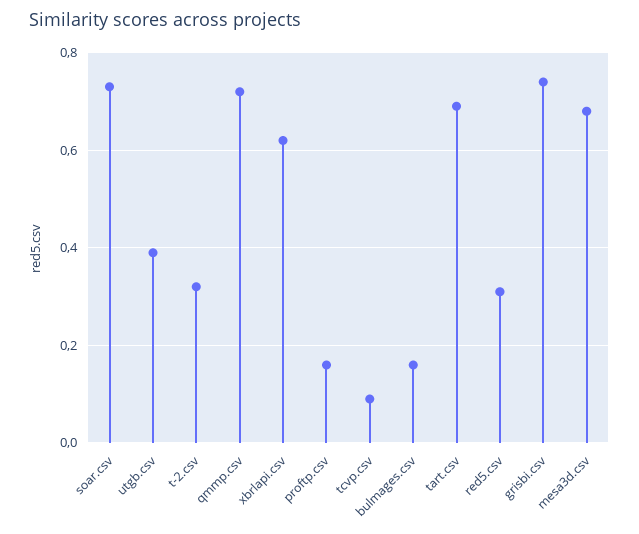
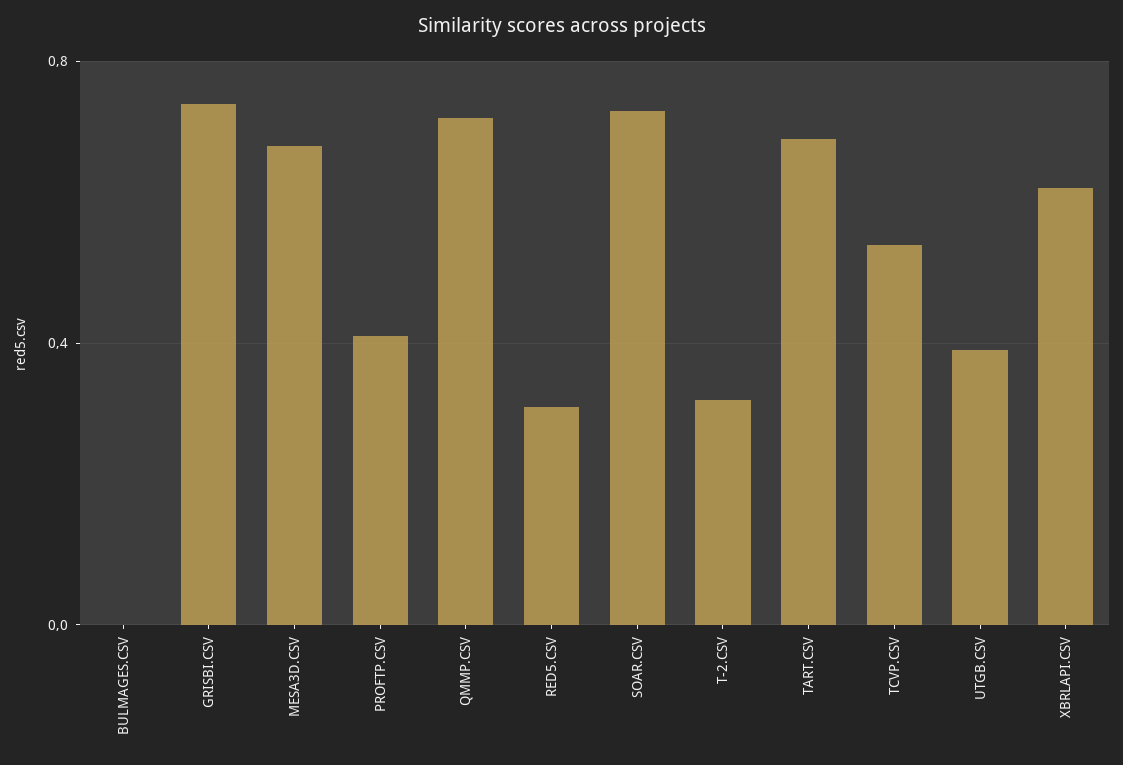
  {
    "soar.csv": 0.75,
    "utgb.csv": 0.4,
    "t-2.csv": 0.3,
    "qmmp.csv": 0.7,
    "xbrlapi.csv": 0.6,
-   "proftp.csv": 0.15,
+   "proftp.csv": 0.4,
-   "tcvp.csv": 0.1,
+   "tcvp.csv": 0.55,
-   "bulmages.csv": 0.15,
+   "bulmages.csv": 0,
    "tart.csv": 0.7,
    "red5.csv": 0.3,
    "grisbi.csv": 0.75,
    "mesa3d.csv": 0.7
  }

